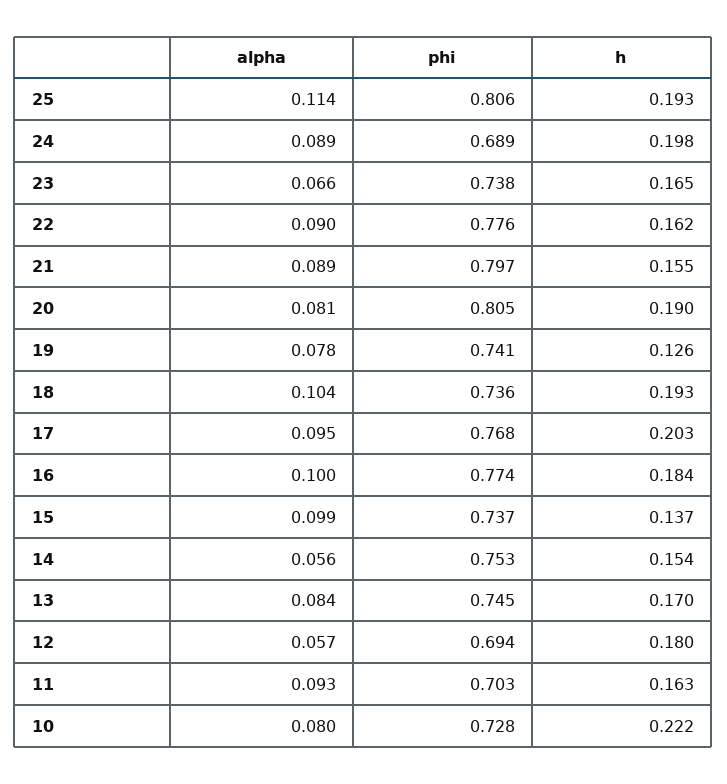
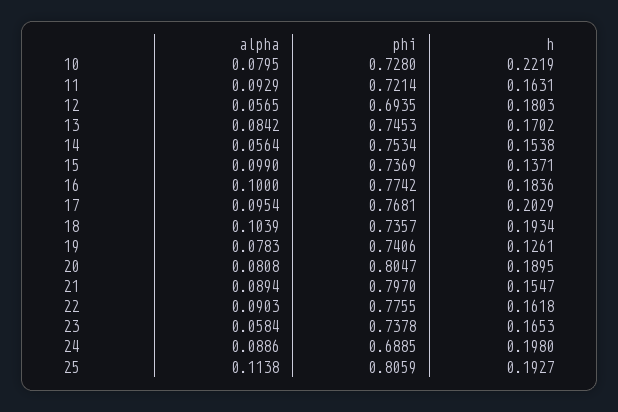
  {
    "alpha": {
      "25": 0.1138,
      "24": 0.0886,
-     "23": 0.066,
+     "23": 0.0584,
      "22": 0.0903,
      "21": 0.0894,
      "20": 0.0808,
      "19": 0.0783,
      "18": 0.1039,
      "17": 0.0954,
      "16": 0.1,
      "15": 0.099,
      "14": 0.0564,
      "13": 0.0842,
      "12": 0.0565,
      "11": 0.0929,
      "10": 0.0795
    },
    "phi": {
      "25": 0.8059,
      "24": 0.6885,
      "23": 0.7378,
      "22": 0.7755,
      "21": 0.797,
      "20": 0.8047,
      "19": 0.7406,
      "18": 0.7357,
      "17": 0.7681,
      "16": 0.7742,
      "15": 0.7369,
      "14": 0.7534,
      "13": 0.7453,
      "12": 0.6935,
-     "11": 0.703,
+     "11": 0.7214,
      "10": 0.728
    },
    "h": {
      "25": 0.1927,
      "24": 0.198,
      "23": 0.1653,
      "22": 0.1618,
      "21": 0.1547,
      "20": 0.1895,
      "19": 0.1261,
      "18": 0.1934,
      "17": 0.2029,
      "16": 0.1836,
      "15": 0.1371,
      "14": 0.1538,
      "13": 0.1702,
      "12": 0.1803,
      "11": 0.1631,
      "10": 0.2219
    }
  }

